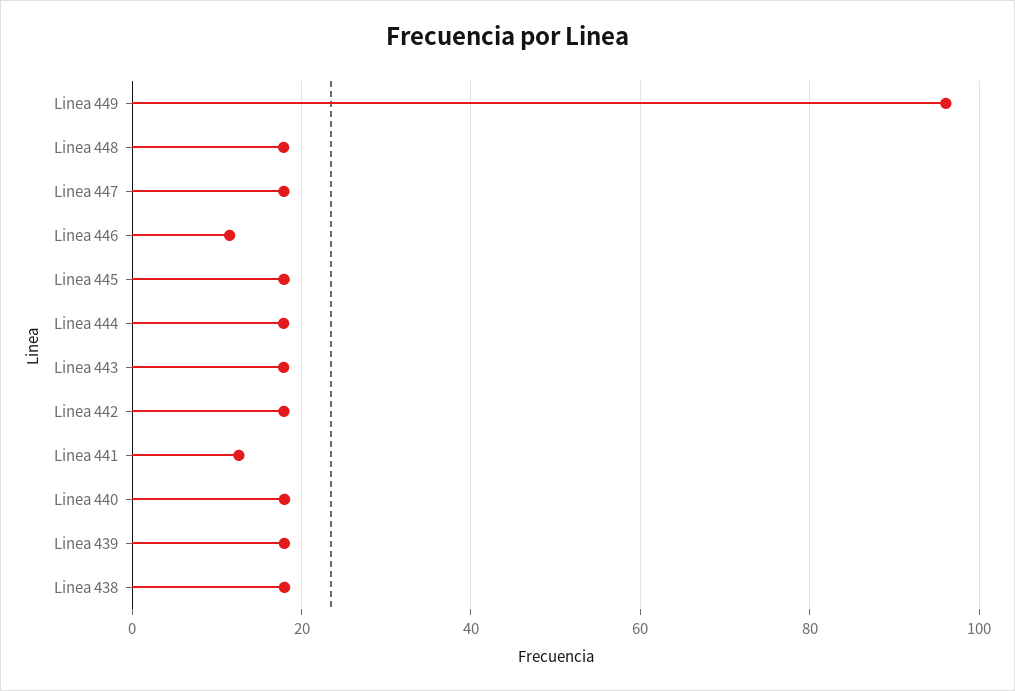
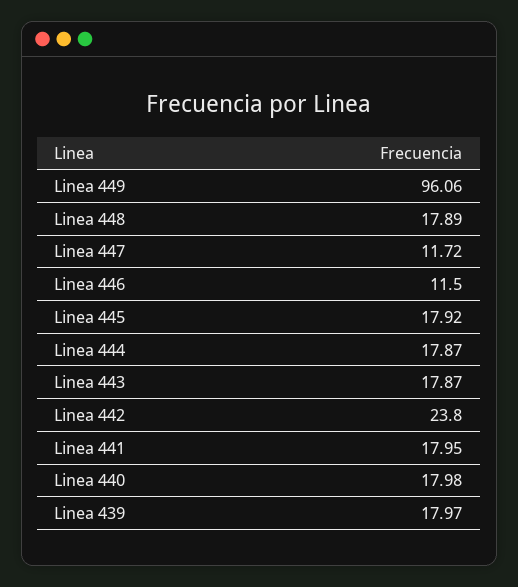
  {
    "Linea 449": 96.06,
    "Linea 448": 17.89,
-   "Linea 447": 18,
+   "Linea 447": 11.72,
    "Linea 446": 11.5,
    "Linea 445": 17.92,
    "Linea 444": 17.87,
    "Linea 443": 17.87,
-   "Linea 442": 18,
+   "Linea 442": 23.8,
-   "Linea 441": 12,
+   "Linea 441": 17.95,
    "Linea 440": 17.98,
-   "Linea 439": 17.97,
+   "Linea 439": 17.97
-   "Linea 438": 18
  }

